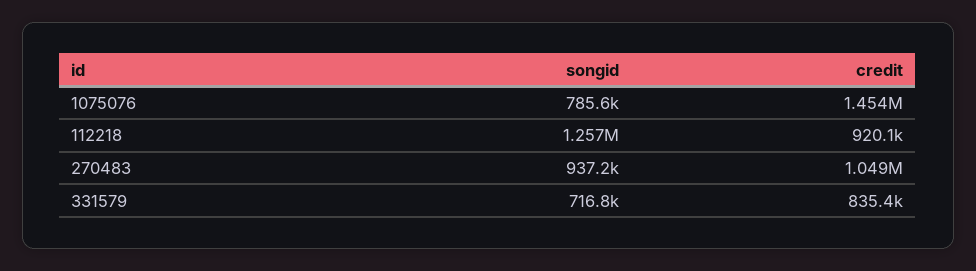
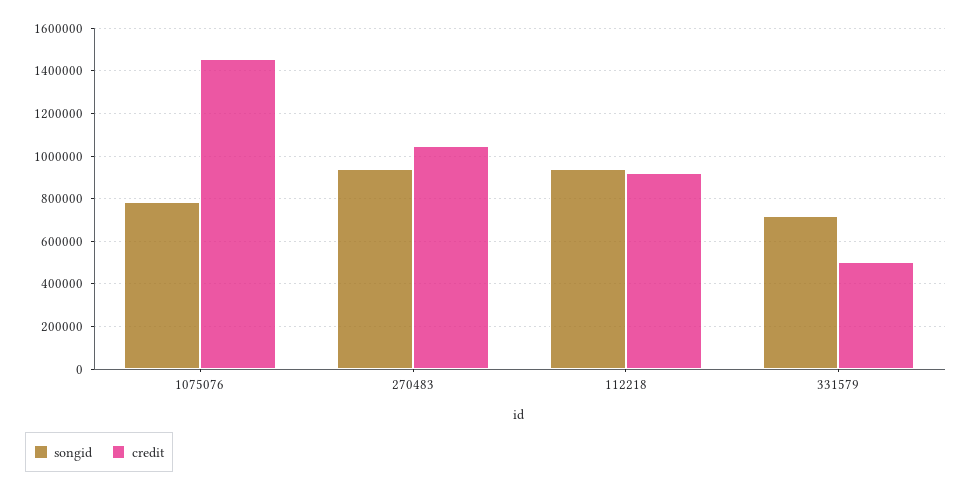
  {
    "songid": {
      "1075076": 785600,
-     "112218": 1257000,
+     "112218": 950000,
      "270483": 937200,
      "331579": 716800
    },
    "credit": {
      "1075076": 1454000,
      "112218": 920100,
      "270483": 1049000,
-     "331579": 835400
+     "331579": 500000
    }
  }

